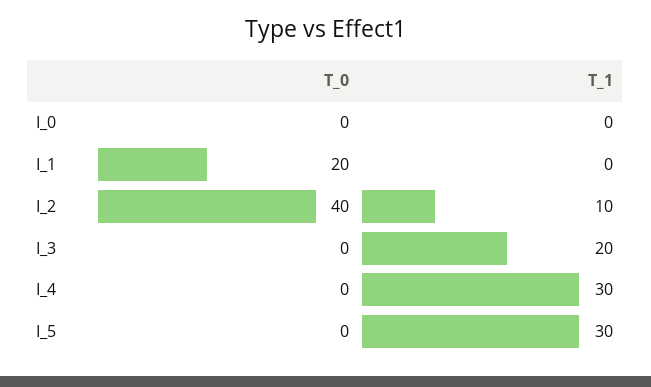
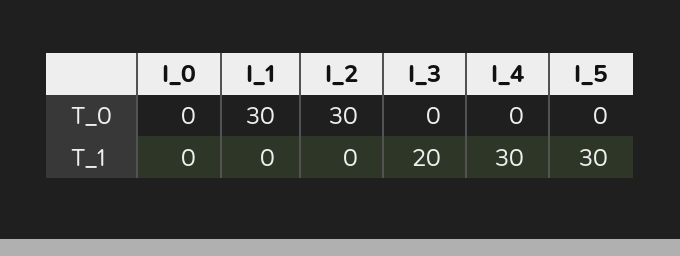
  {
    "T_0": {
      "I_0": 0,
-     "I_1": 20,
+     "I_1": 30,
-     "I_2": 40,
+     "I_2": 30,
      "I_3": 0,
      "I_4": 0,
      "I_5": 0
    },
    "T_1": {
      "I_0": 0,
      "I_1": 0,
-     "I_2": 10,
+     "I_2": 0,
      "I_3": 20,
      "I_4": 30,
      "I_5": 30
    }
  }

